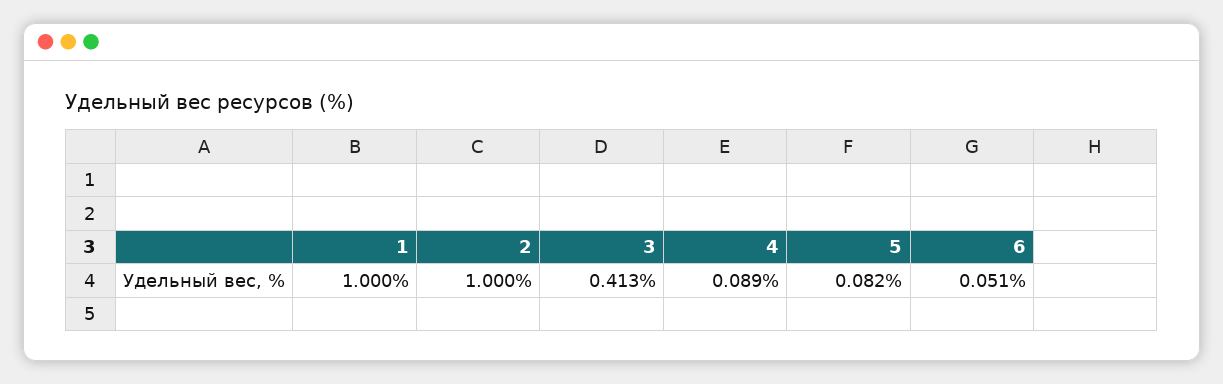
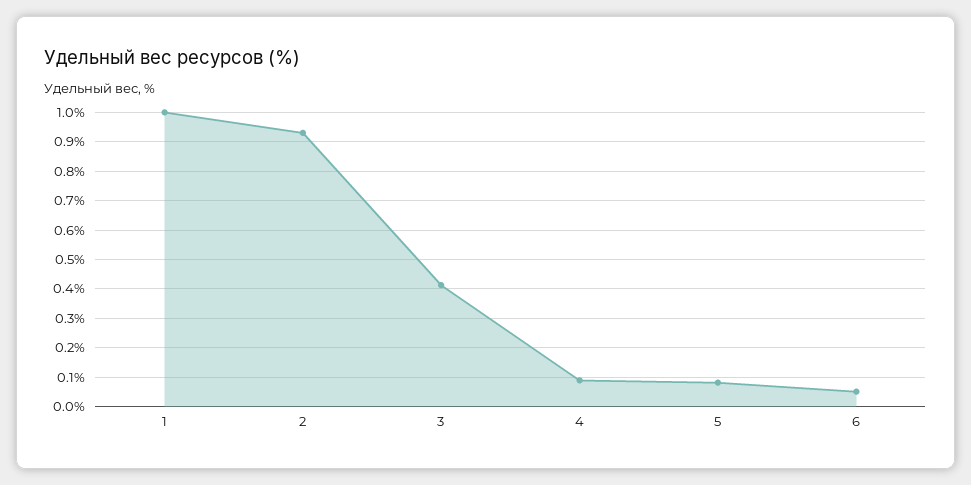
  {
    "1": 1,
-   "2": 1,
+   "2": 0.925,
    "3": 0.413,
    "4": 0.089,
    "5": 0.082,
    "6": 0.051
  }

